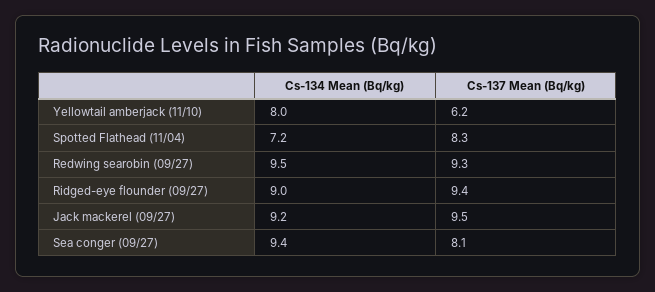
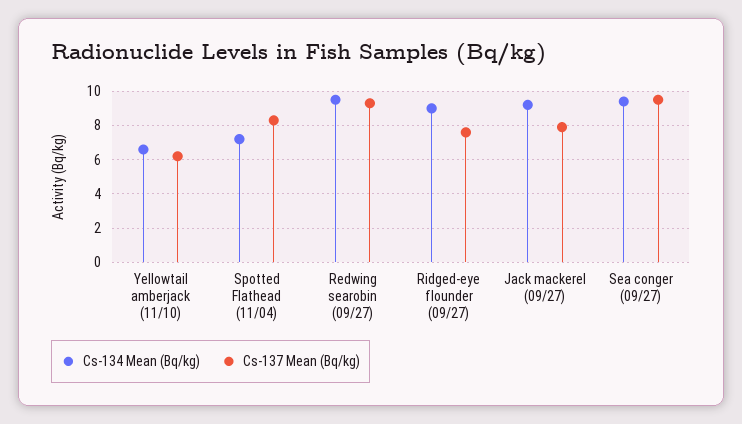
  {
    "Cs-134 Mean (Bq/kg)": {
-     "Yellowtail amberjack (11/10)": 8,
+     "Yellowtail amberjack (11/10)": 6.5,
      "Spotted Flathead (11/04)": 7.2,
      "Redwing searobin (09/27)": 9.5,
      "Ridged-eye flounder (09/27)": 9,
      "Jack mackerel (09/27)": 9.2,
      "Sea conger (09/27)": 9.4
    },
    "Cs-137 Mean (Bq/kg)": {
      "Yellowtail amberjack (11/10)": 6.2,
      "Spotted Flathead (11/04)": 8.3,
      "Redwing searobin (09/27)": 9.3,
-     "Ridged-eye flounder (09/27)": 9.4,
+     "Ridged-eye flounder (09/27)": 7.5,
-     "Jack mackerel (09/27)": 9.5,
+     "Jack mackerel (09/27)": 8,
-     "Sea conger (09/27)": 8.1
+     "Sea conger (09/27)": 9.5
    }
  }

